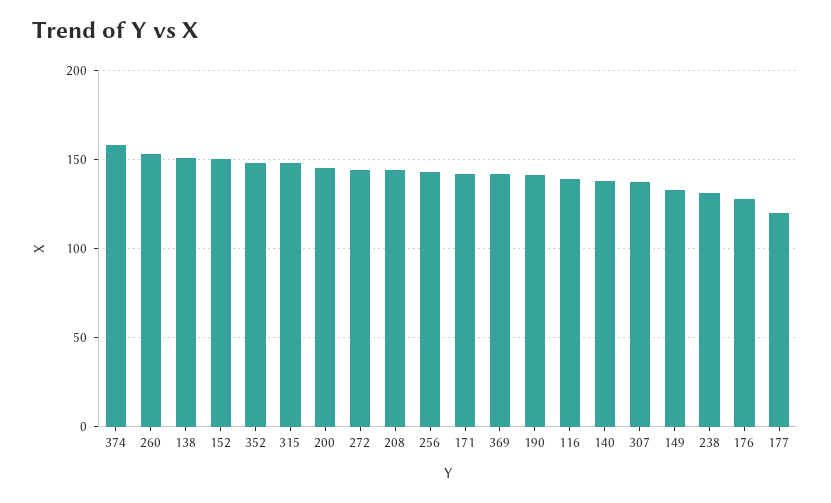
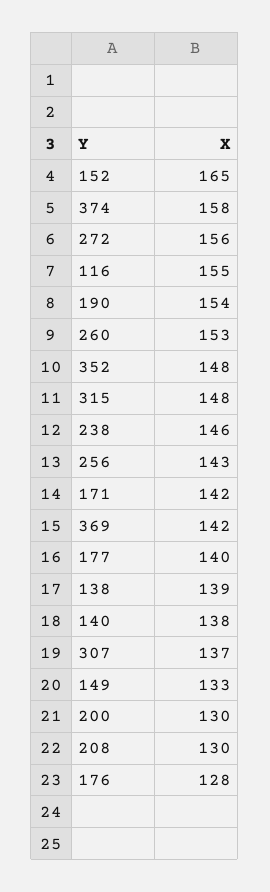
  {
    "374": 158,
    "260": 153,
-   "138": 150,
+   "138": 139,
-   "152": 150,
+   "152": 165,
    "352": 148,
    "315": 148,
-   "200": 145,
+   "200": 130,
-   "272": 145,
+   "272": 156,
-   "208": 145,
+   "208": 130,
    "256": 143,
    "171": 142,
    "369": 142,
-   "190": 140,
+   "190": 154,
-   "116": 140,
+   "116": 155,
    "140": 138,
    "307": 137,
    "149": 133,
-   "238": 130,
+   "238": 146,
    "176": 128,
-   "177": 120
+   "177": 140
  }

